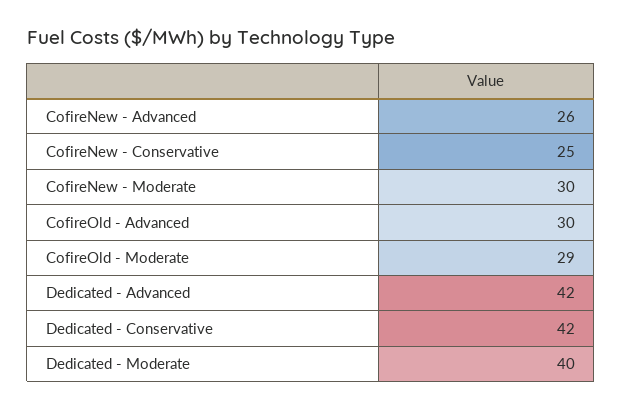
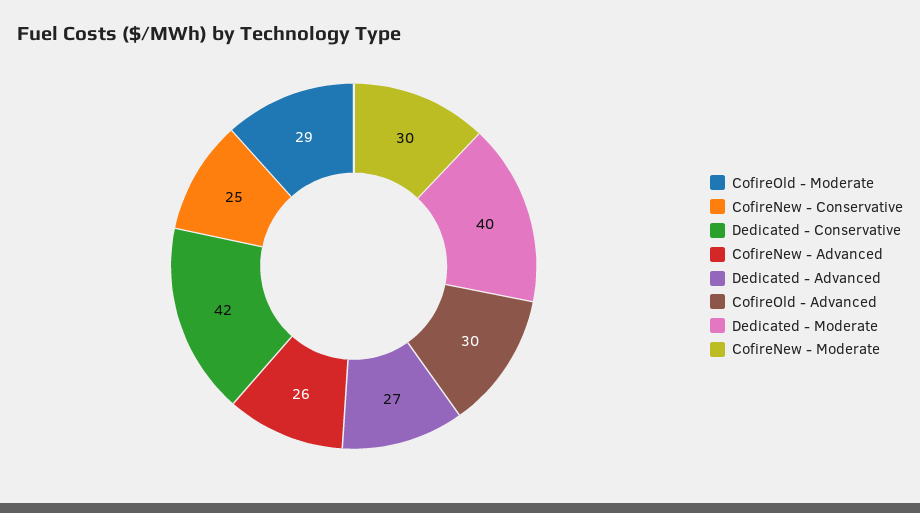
  {
    "CofireNew - Advanced": 26,
    "CofireNew - Conservative": 25,
    "CofireNew - Moderate": 30,
    "CofireOld - Advanced": 30,
    "CofireOld - Moderate": 29,
-   "Dedicated - Advanced": 42,
+   "Dedicated - Advanced": 27,
    "Dedicated - Conservative": 42,
    "Dedicated - Moderate": 40
  }

